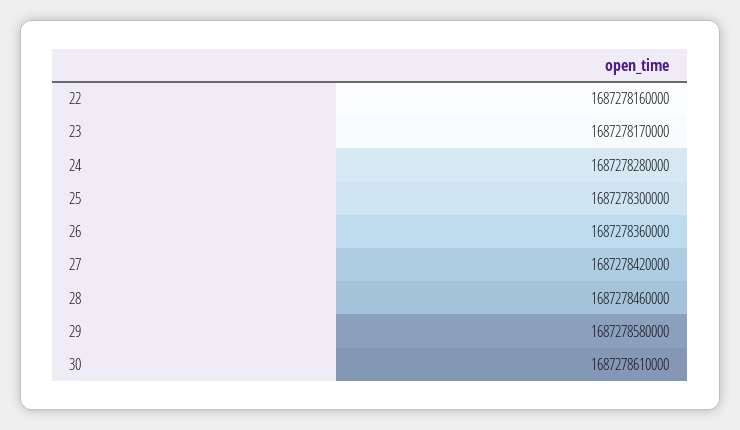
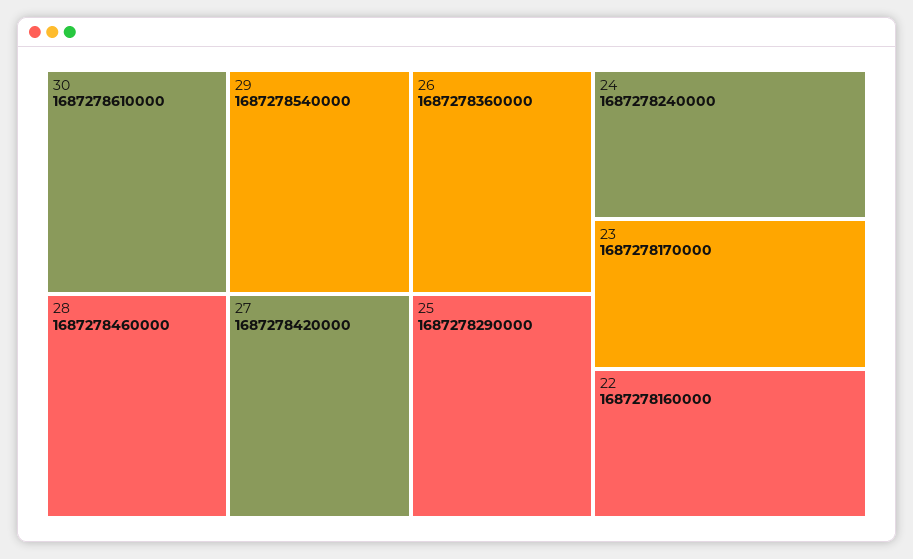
  {
    "22": 1687278160000,
    "23": 1687278170000,
-   "24": 1687278280000,
+   "24": 1687278240000,
-   "25": 1687278300000,
+   "25": 1687278290000,
    "26": 1687278360000,
    "27": 1687278420000,
    "28": 1687278460000,
-   "29": 1687278580000,
+   "29": 1687278540000,
    "30": 1687278610000
  }

